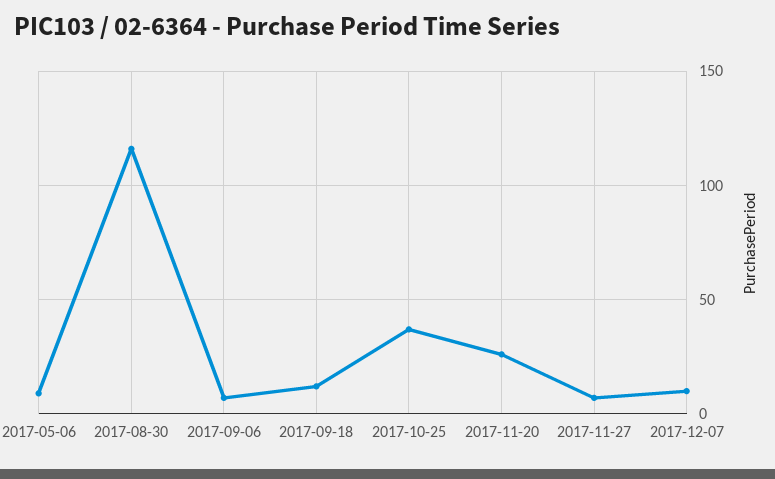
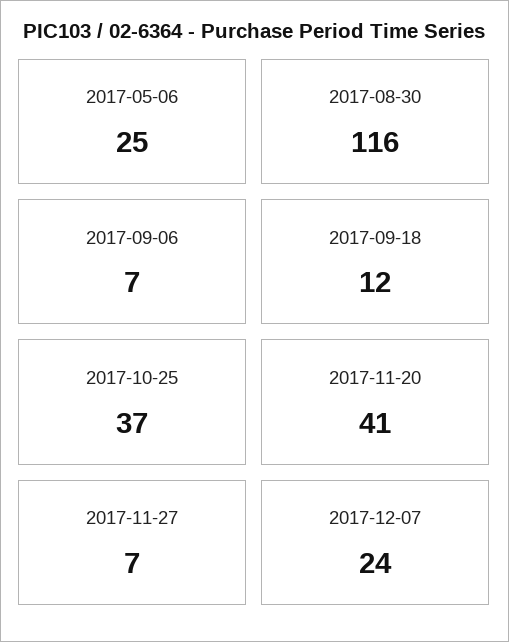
  {
-   "2017-05-06": 10,
+   "2017-05-06": 25,
    "2017-08-30": 116,
    "2017-09-06": 7,
    "2017-09-18": 12,
    "2017-10-25": 37,
-   "2017-11-20": 25,
+   "2017-11-20": 41,
    "2017-11-27": 7,
-   "2017-12-07": 10
+   "2017-12-07": 24
  }

